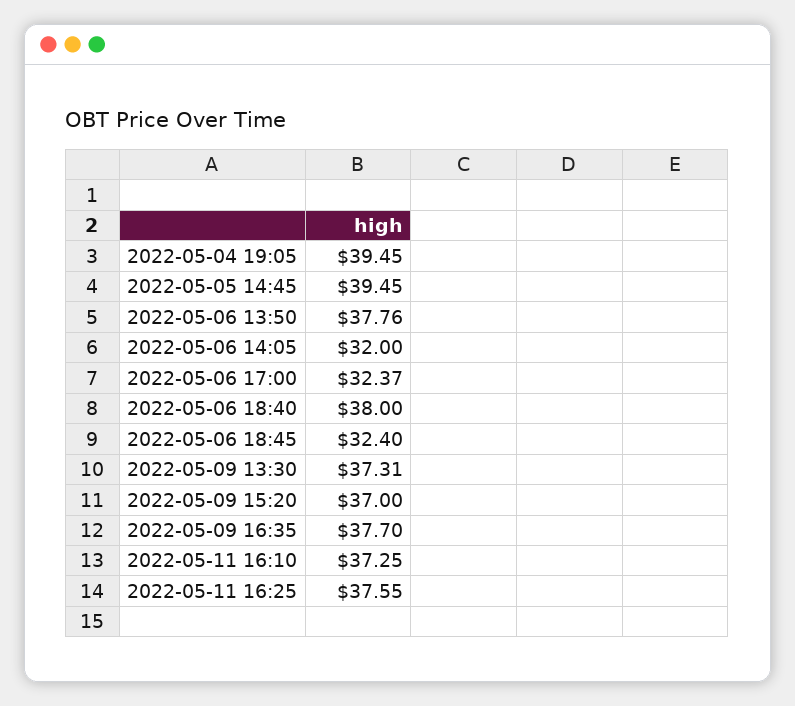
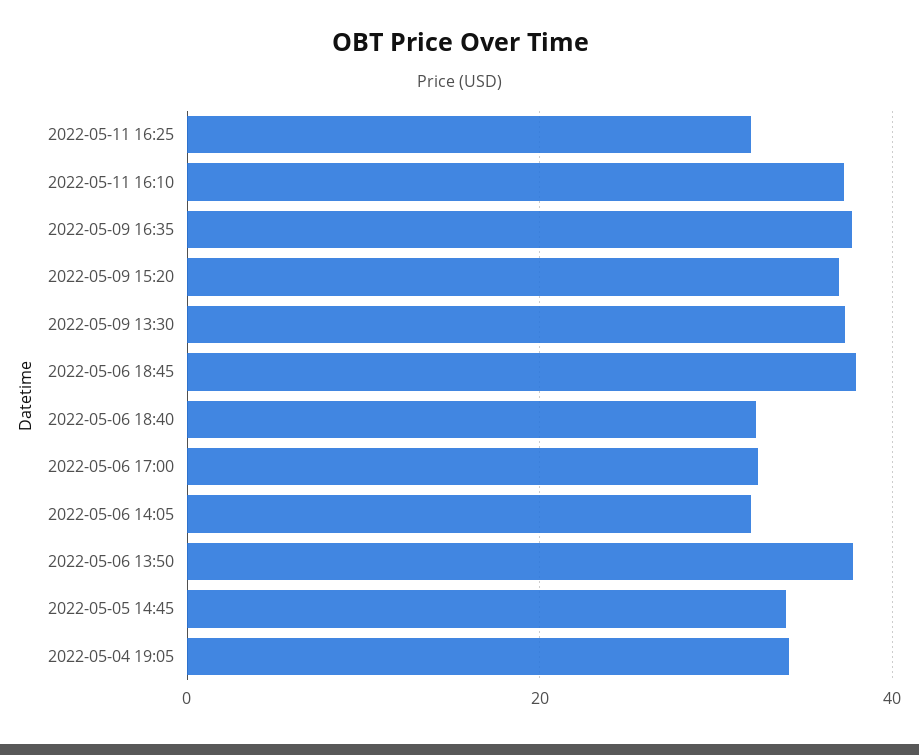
  {
-   "2022-05-04 19:05": 39.45,
+   "2022-05-04 19:05": 34,
-   "2022-05-05 14:45": 39.45,
+   "2022-05-05 14:45": 34,
    "2022-05-06 13:50": 37.76,
    "2022-05-06 14:05": 32,
    "2022-05-06 17:00": 32.37,
-   "2022-05-06 18:40": 38,
+   "2022-05-06 18:40": 32,
-   "2022-05-06 18:45": 32.4,
+   "2022-05-06 18:45": 38,
    "2022-05-09 13:30": 37.31,
    "2022-05-09 15:20": 37,
    "2022-05-09 16:35": 37.7,
    "2022-05-11 16:10": 37.25,
-   "2022-05-11 16:25": 37.55
+   "2022-05-11 16:25": 32
  }

